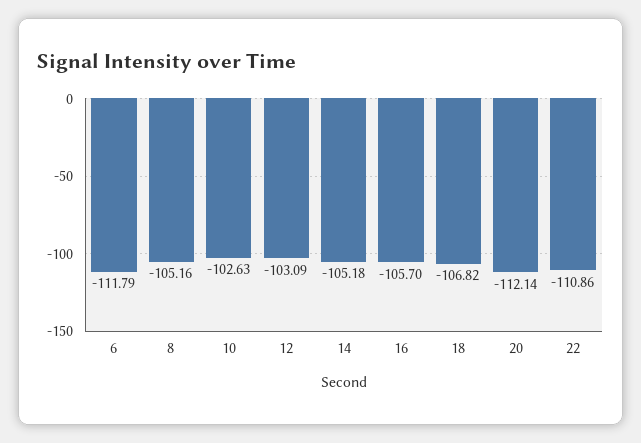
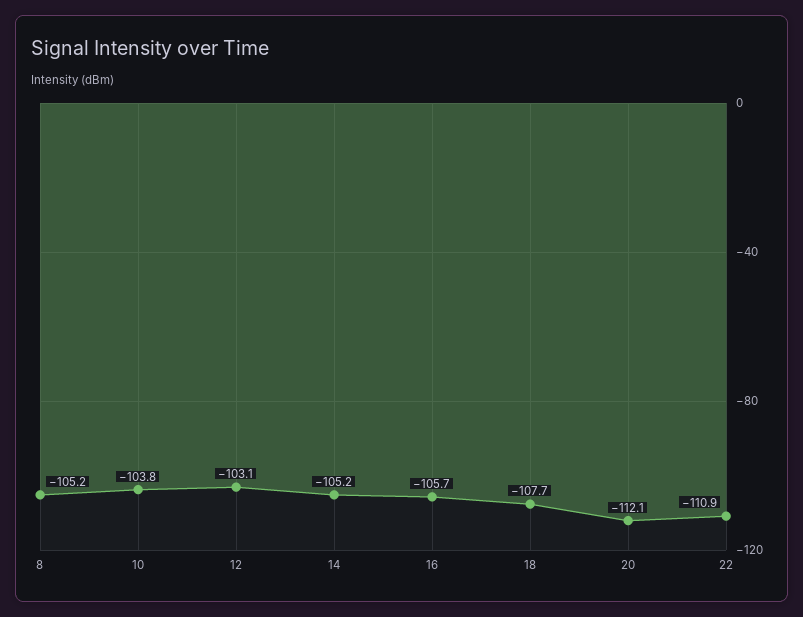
  {
-   "6": -111.79,
    "8": -105.16,
-   "10": -102.63,
+   "10": -103.8,
    "12": -103.09,
    "14": -105.18,
    "16": -105.7,
-   "18": -106.82,
+   "18": -107.7,
    "20": -112.14,
    "22": -110.86
  }

